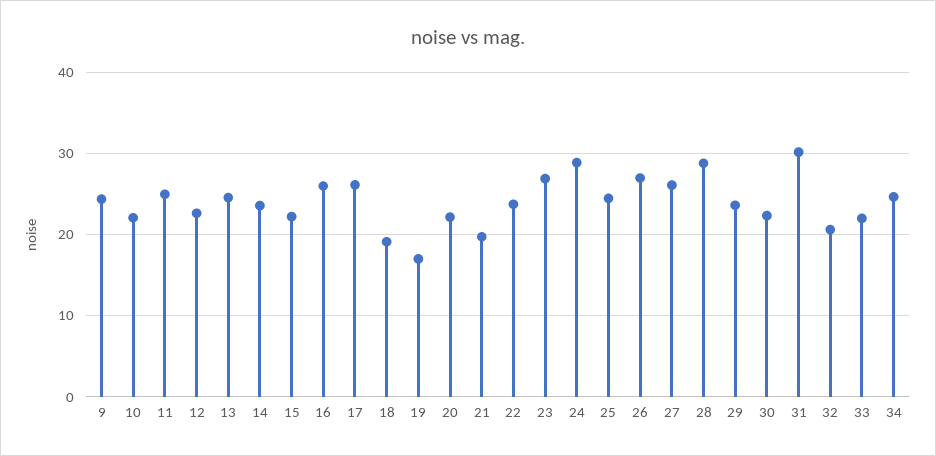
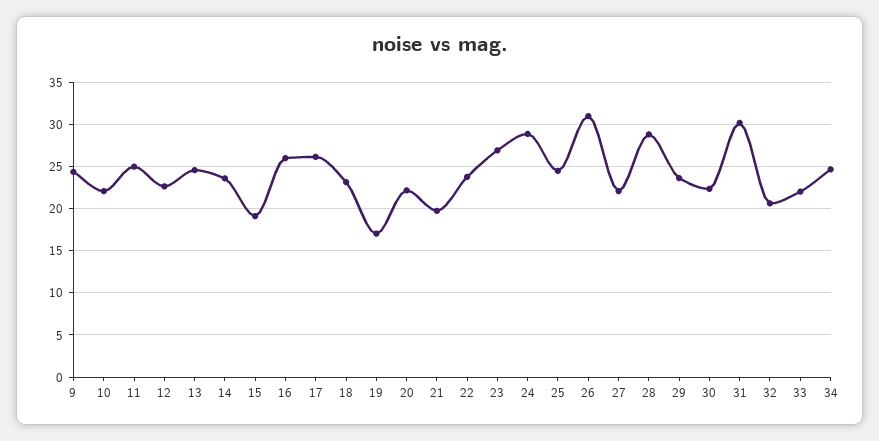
  {
    "9": 24,
    "10": 22,
    "11": 25,
    "12": 23,
    "13": 25,
    "14": 24,
-   "15": 22,
+   "15": 19,
    "16": 26,
    "17": 26,
-   "18": 19,
+   "18": 23,
    "19": 17,
    "20": 22,
    "21": 20,
    "22": 24,
    "23": 27,
    "24": 29,
    "25": 24,
-   "26": 27,
+   "26": 31,
-   "27": 26,
+   "27": 22,
    "28": 29,
    "29": 24,
    "30": 22,
    "31": 30,
    "32": 21,
    "33": 22,
    "34": 25
  }

